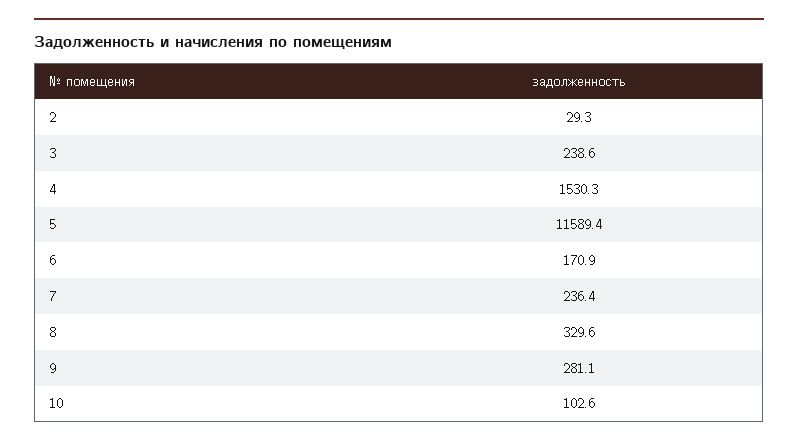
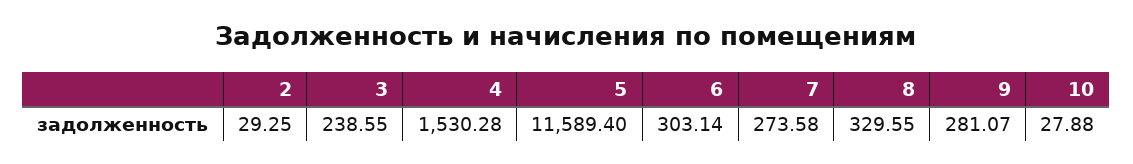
  {
    "2": 29.25,
    "3": 238.55,
    "4": 1530.28,
    "5": 11589.4,
-   "6": 170.9,
+   "6": 303.14,
-   "7": 236.4,
+   "7": 273.58,
    "8": 329.55,
    "9": 281.07,
-   "10": 102.6
+   "10": 27.88
  }

